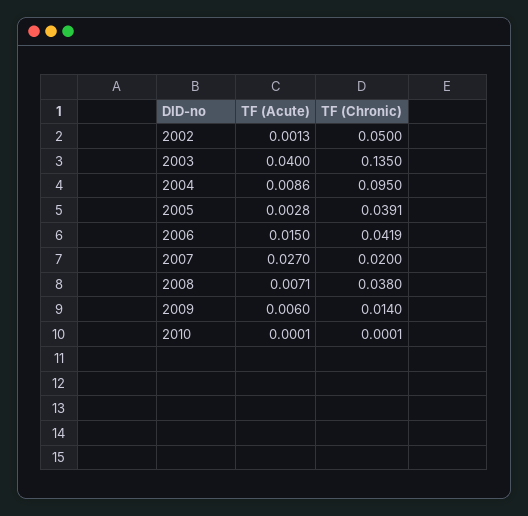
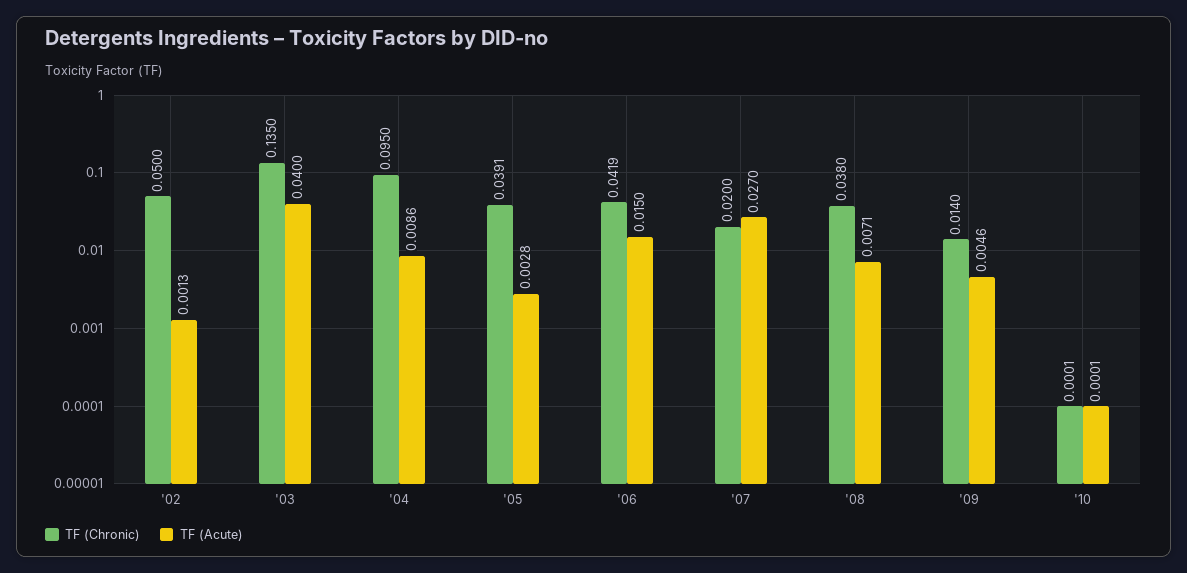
  {
    "TF (Acute)": {
      "2002": 0.0013,
      "2003": 0.04,
      "2004": 0.0086,
      "2005": 0.0028,
      "2006": 0.015,
      "2007": 0.027,
      "2008": 0.0071,
-     "2009": 0.006,
+     "2009": 0.0046,
      "2010": 0.0001
    },
    "TF (Chronic)": {
      "2002": 0.05,
      "2003": 0.135,
      "2004": 0.095,
      "2005": 0.0391,
      "2006": 0.0419,
      "2007": 0.02,
      "2008": 0.038,
      "2009": 0.014,
      "2010": 0.0001
    }
  }

